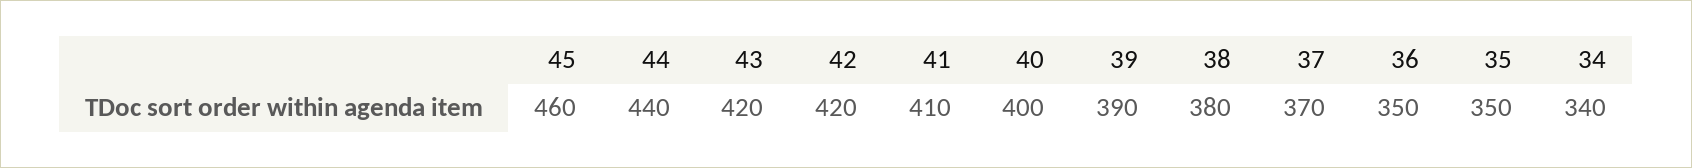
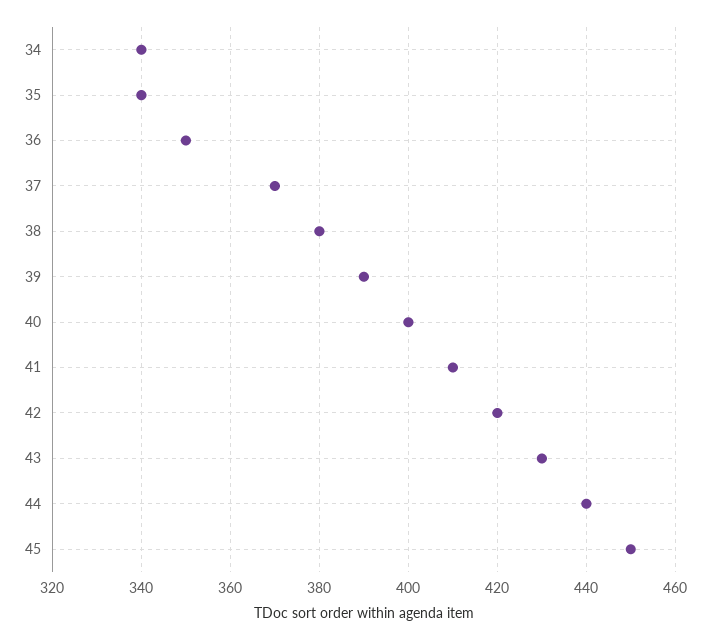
  {
-   "45": 460,
+   "45": 450,
    "44": 440,
-   "43": 420,
+   "43": 430,
    "42": 420,
    "41": 410,
    "40": 400,
    "39": 390,
    "38": 380,
    "37": 370,
    "36": 350,
-   "35": 350,
+   "35": 340,
    "34": 340
  }

